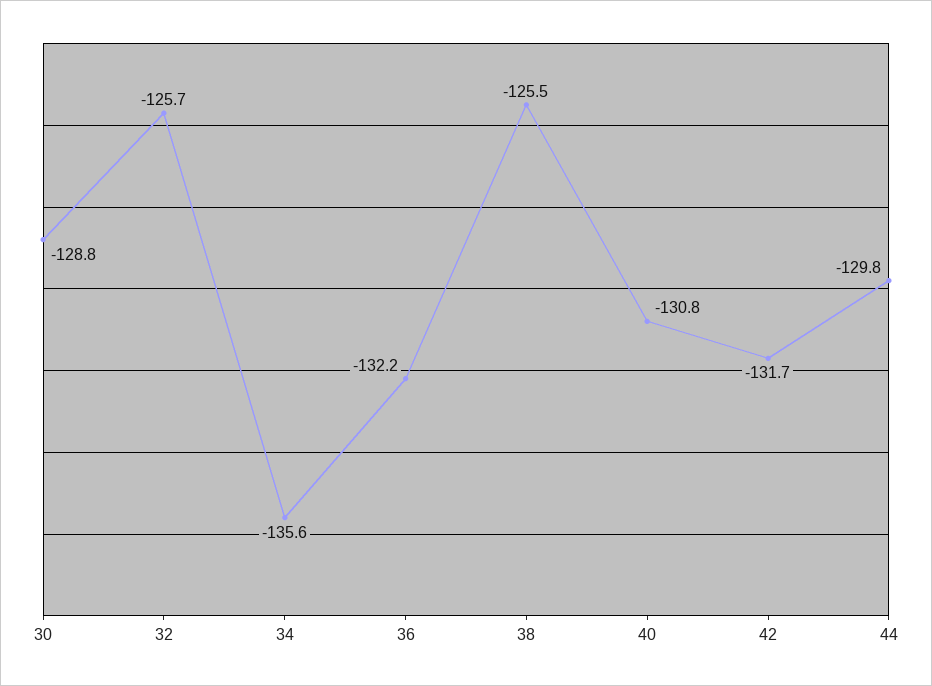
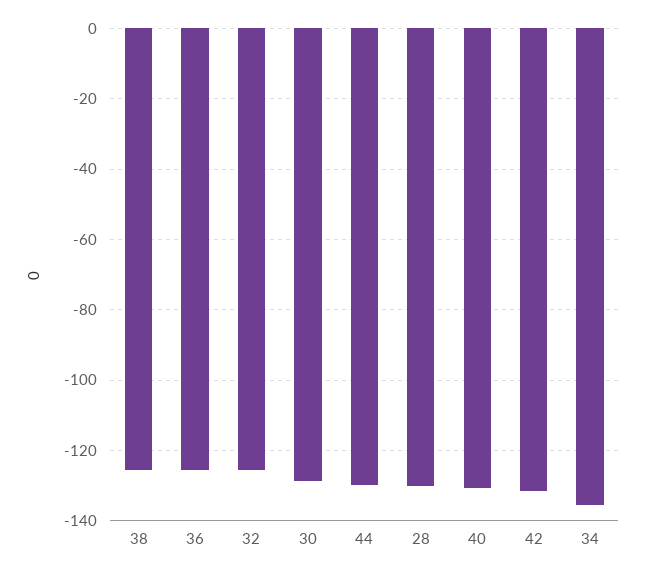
  {
    "30": -128.8,
    "32": -125.7,
    "34": -135.6,
-   "36": -132.2,
+   "36": -126,
    "38": -125.5,
    "40": -130.8,
    "42": -131.7,
-   "44": -129.8
+   "44": -129.8,
+   "28": -130
  }

